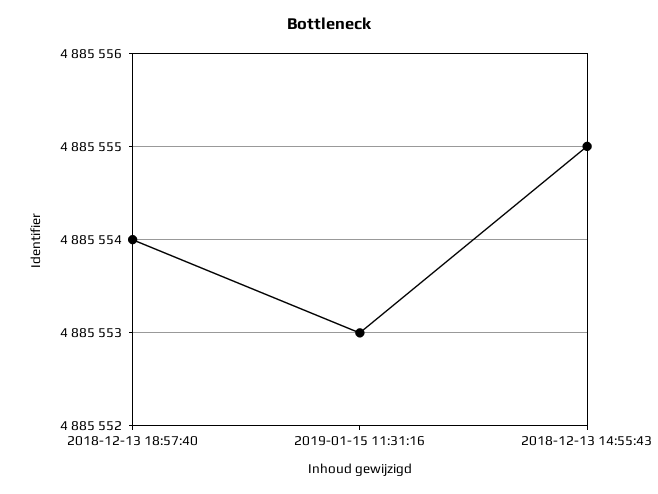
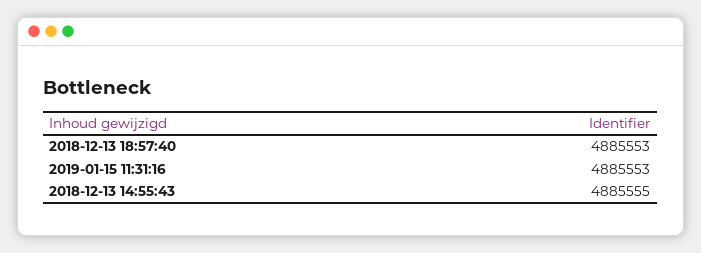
  {
-   "2018-12-13 18:57:40": 4885554,
+   "2018-12-13 18:57:40": 4885553,
    "2019-01-15 11:31:16": 4885553,
    "2018-12-13 14:55:43": 4885555
  }

